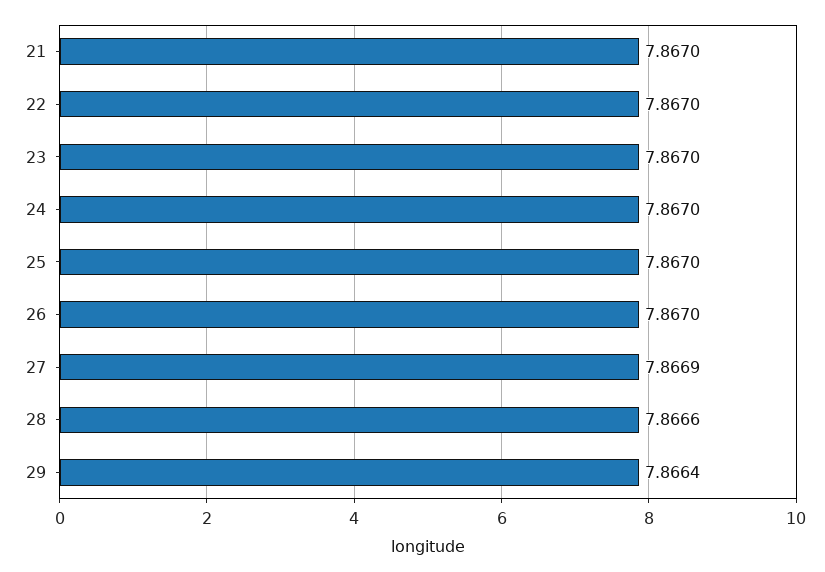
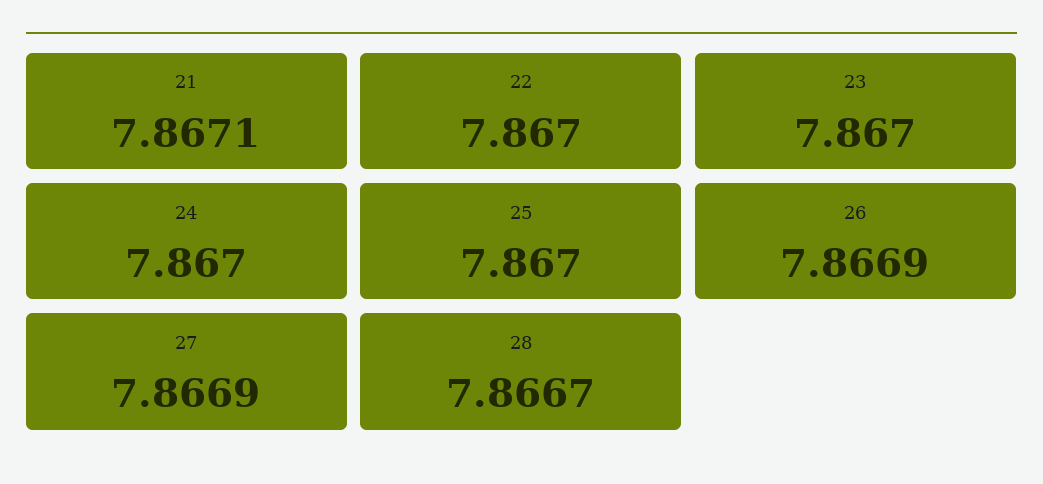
  {
-   "21": 7.867,
+   "21": 7.8671,
    "22": 7.867,
    "23": 7.867,
    "24": 7.867,
    "25": 7.867,
-   "26": 7.867,
+   "26": 7.8669,
    "27": 7.8669,
-   "28": 7.8666,
+   "28": 7.8667
-   "29": 7.8664
  }

